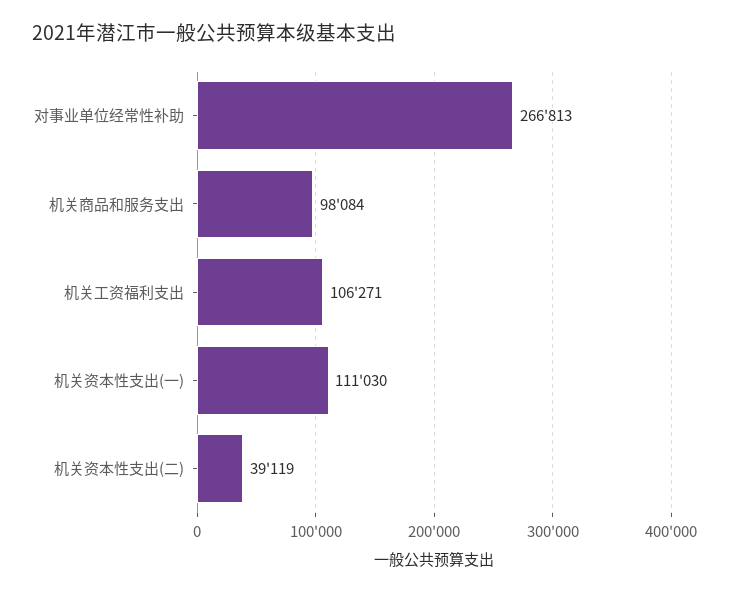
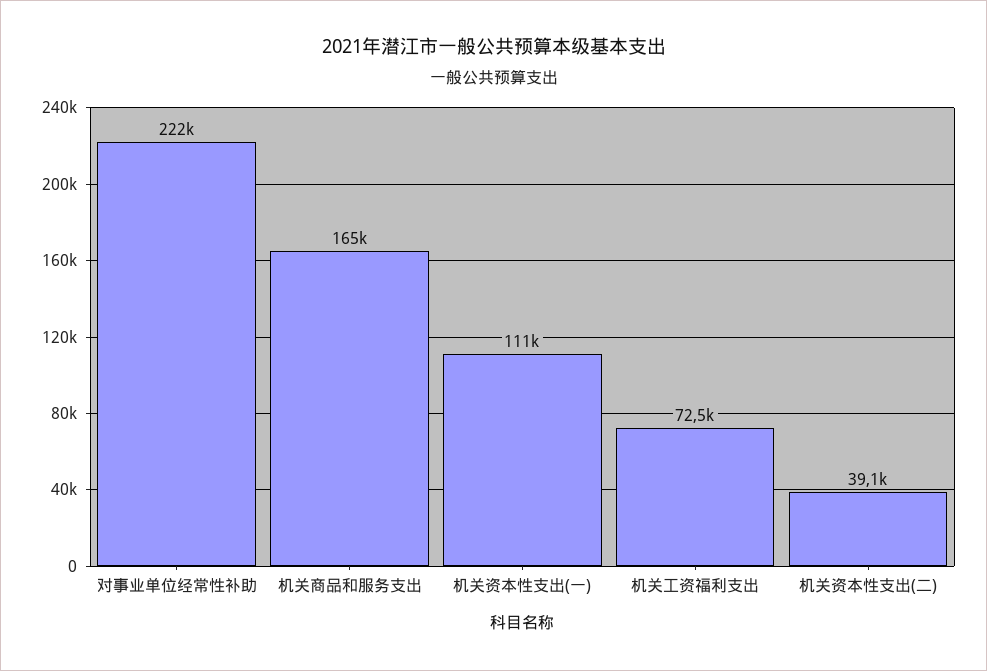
  {
-   "对事业单位经常性补助": 266813,
+   "对事业单位经常性补助": 222000,
-   "机关商品和服务支出": 98084,
+   "机关商品和服务支出": 165000,
-   "机关工资福利支出": 106271,
+   "机关工资福利支出": 72500,
    "机关资本性支出(一)": 111030,
    "机关资本性支出(二)": 39119
  }

